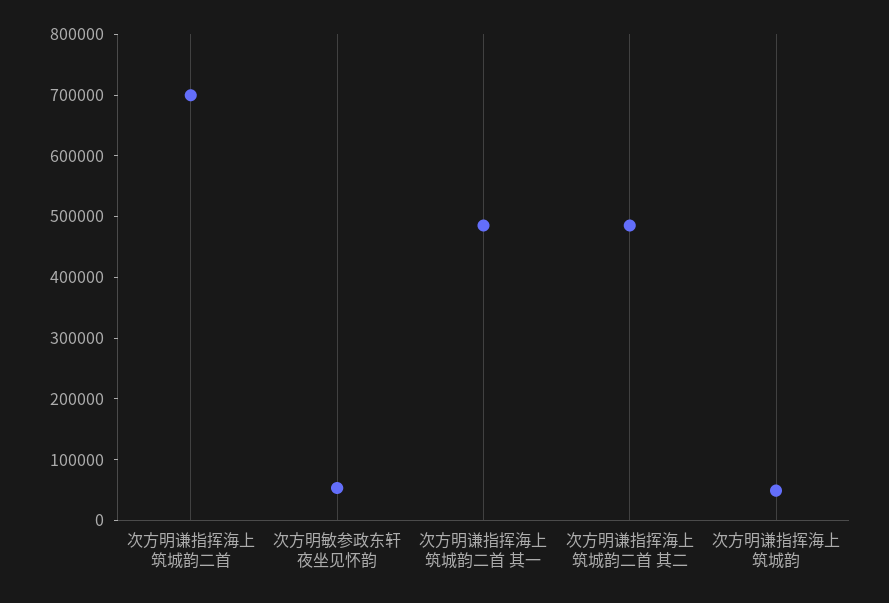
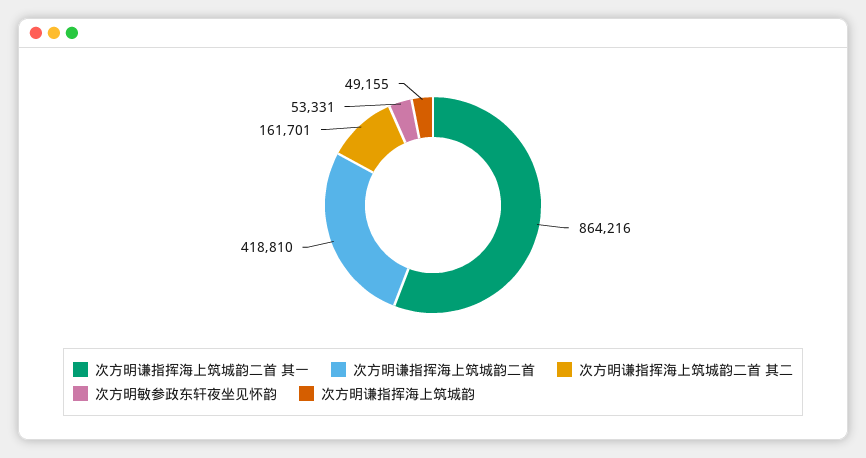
  {
-   "次方明谦指挥海上筑城韵二首": 700000,
+   "次方明谦指挥海上筑城韵二首": 418810,
    "次方明敏参政东轩夜坐见怀韵": 53331,
-   "次方明谦指挥海上筑城韵二首 其一": 480000,
+   "次方明谦指挥海上筑城韵二首 其一": 864216,
-   "次方明谦指挥海上筑城韵二首 其二": 480000,
+   "次方明谦指挥海上筑城韵二首 其二": 161701,
    "次方明谦指挥海上筑城韵": 49155
  }

